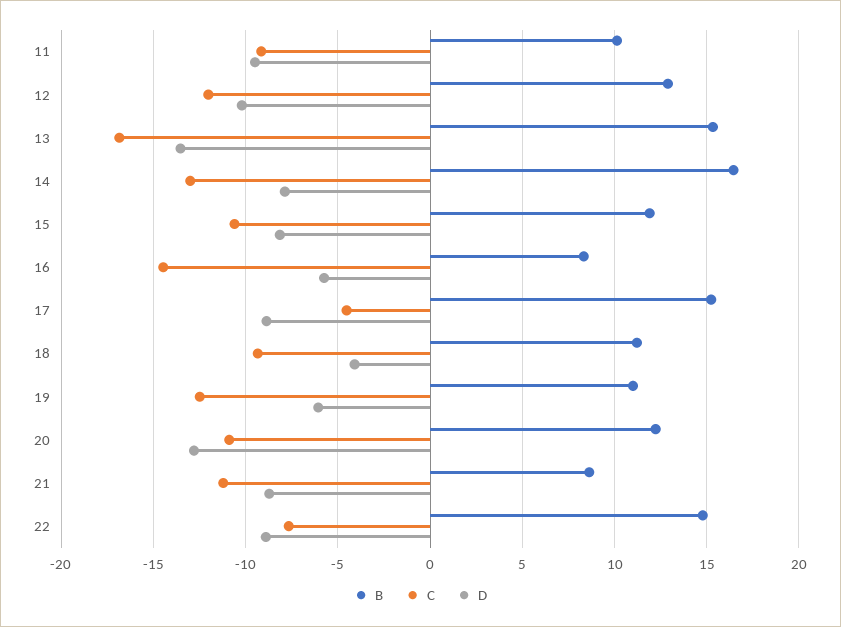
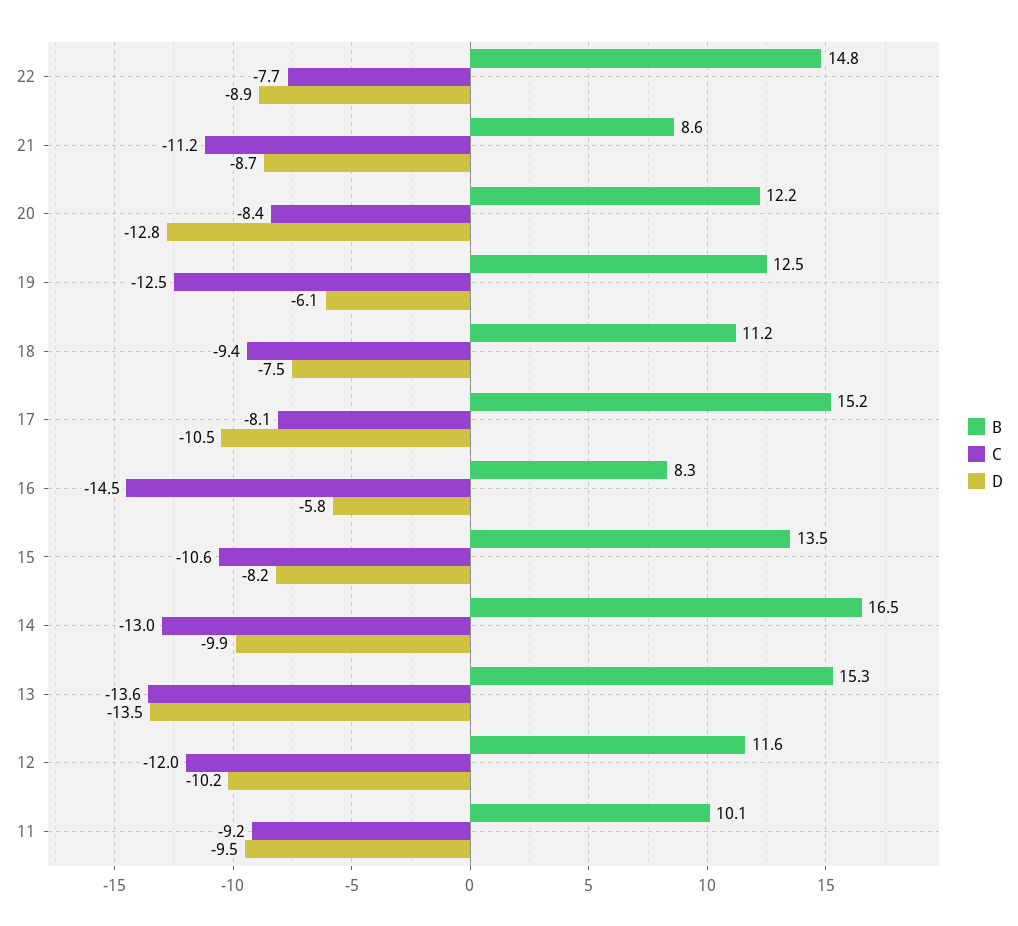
  {
    "B": {
      "11": 10.1,
-     "12": 13,
+     "12": 11.6,
      "13": 15.3,
      "14": 16.5,
-     "15": 12,
+     "15": 13.5,
      "16": 8.3,
      "17": 15.2,
      "18": 11.2,
-     "19": 11,
+     "19": 12.5,
      "20": 12.2,
      "21": 8.6,
      "22": 14.8
    },
    "C": {
      "11": -9.2,
      "12": -12,
-     "13": -17,
+     "13": -13.6,
      "14": -13,
      "15": -10.6,
      "16": -14.5,
-     "17": -4.5,
+     "17": -8.1,
      "18": -9.4,
      "19": -12.5,
-     "20": -11,
+     "20": -8.4,
      "21": -11.2,
      "22": -7.7
    },
    "D": {
      "11": -9.5,
      "12": -10.2,
      "13": -13.5,
-     "14": -8,
+     "14": -9.9,
      "15": -8.2,
      "16": -5.8,
-     "17": -9,
+     "17": -10.5,
-     "18": -4,
+     "18": -7.5,
      "19": -6.1,
      "20": -12.8,
      "21": -8.7,
      "22": -8.9
    }
  }

